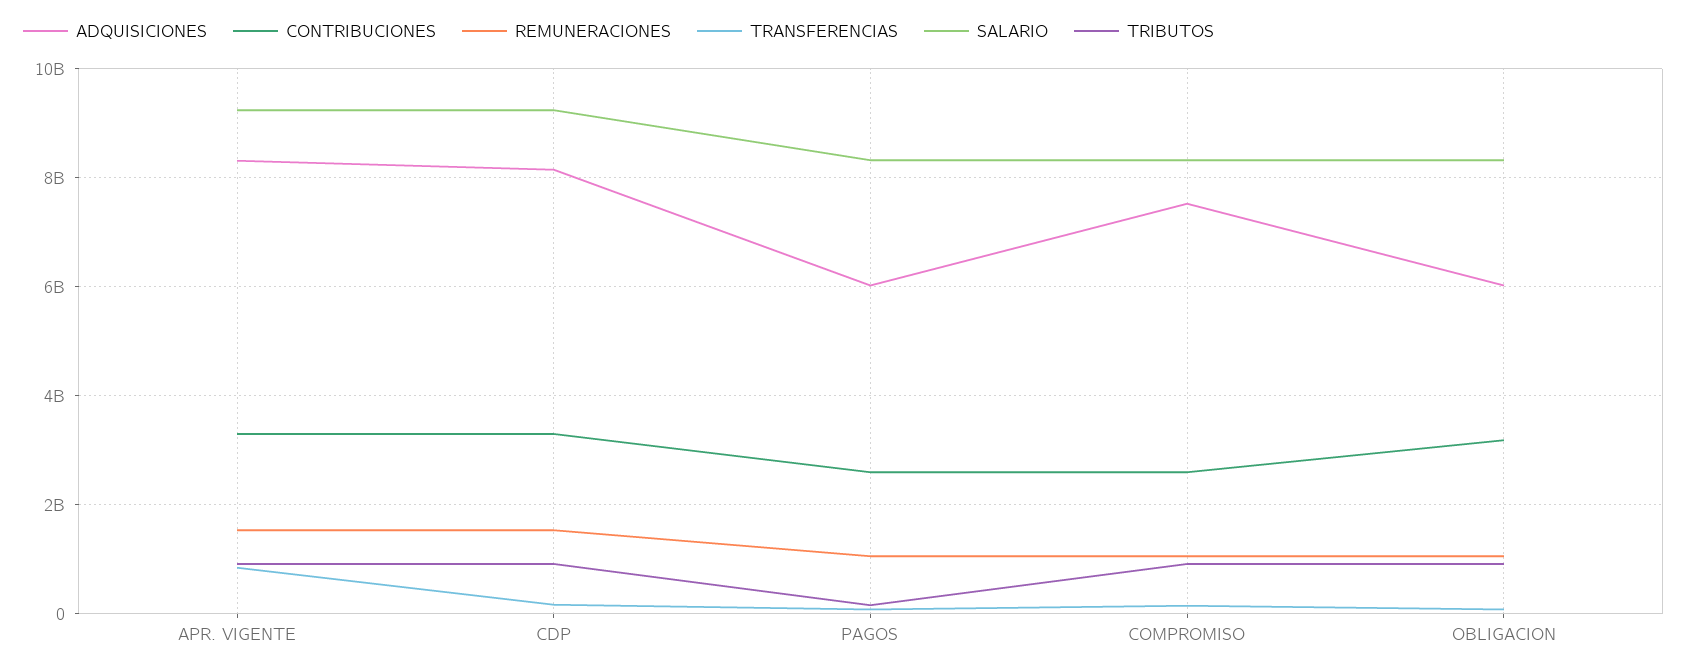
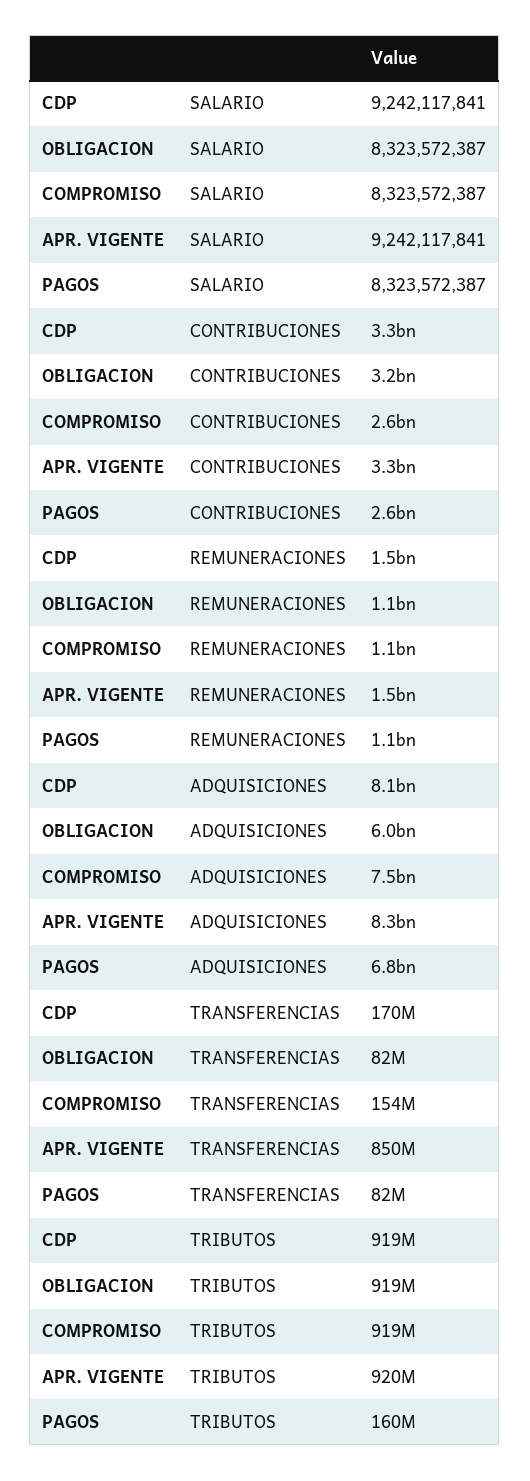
  {
    "ADQUISICIONES": {
      "APR. VIGENTE": 8300000000,
      "CDP": 8100000000,
-     "PAGOS": 6000000000,
+     "PAGOS": 6800000000,
      "COMPROMISO": 7500000000,
      "OBLIGACION": 6000000000
    },
    "CONTRIBUCIONES": {
      "APR. VIGENTE": 3300000000,
      "CDP": 3300000000,
      "PAGOS": 2600000000,
      "COMPROMISO": 2600000000,
      "OBLIGACION": 3200000000
    },
    "REMUNERACIONES": {
      "APR. VIGENTE": 1500000000,
      "CDP": 1500000000,
      "PAGOS": 1100000000,
      "COMPROMISO": 1100000000,
      "OBLIGACION": 1100000000
    },
    "TRANSFERENCIAS": {
      "APR. VIGENTE": 850000000,
      "CDP": 170000000,
      "PAGOS": 82000000,
      "COMPROMISO": 154000000,
      "OBLIGACION": 82000000
    },
    "SALARIO": {
      "APR. VIGENTE": 9242117841,
      "CDP": 9242117841,
      "PAGOS": 8323572387,
      "COMPROMISO": 8323572387,
      "OBLIGACION": 8323572387
    },
    "TRIBUTOS": {
      "APR. VIGENTE": 920000000,
      "CDP": 919000000,
      "PAGOS": 160000000,
      "COMPROMISO": 919000000,
      "OBLIGACION": 919000000
    }
  }

